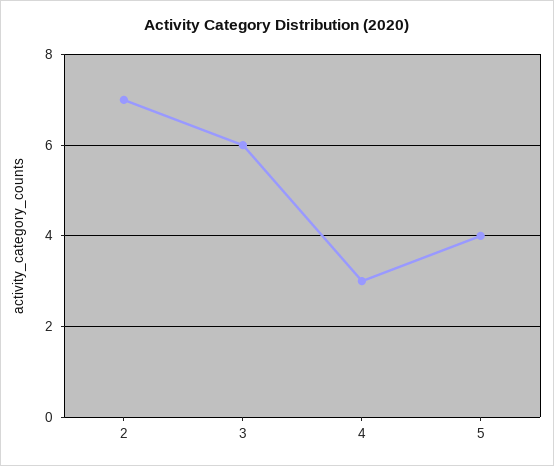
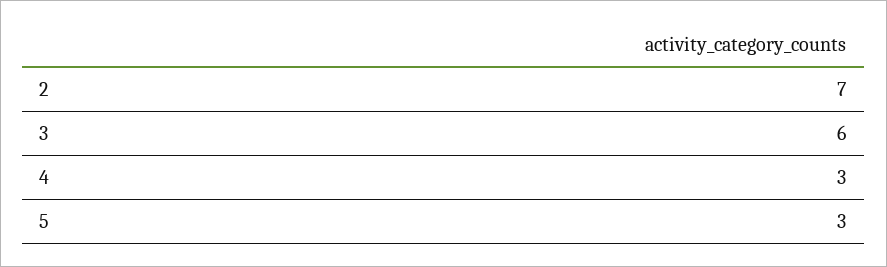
  {
    "2": 7,
    "3": 6,
    "4": 3,
-   "5": 4
+   "5": 3
  }

